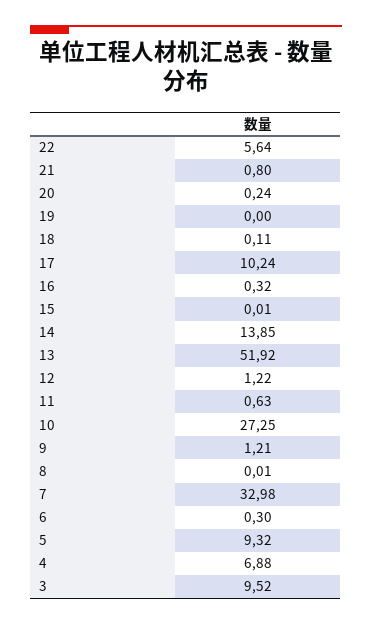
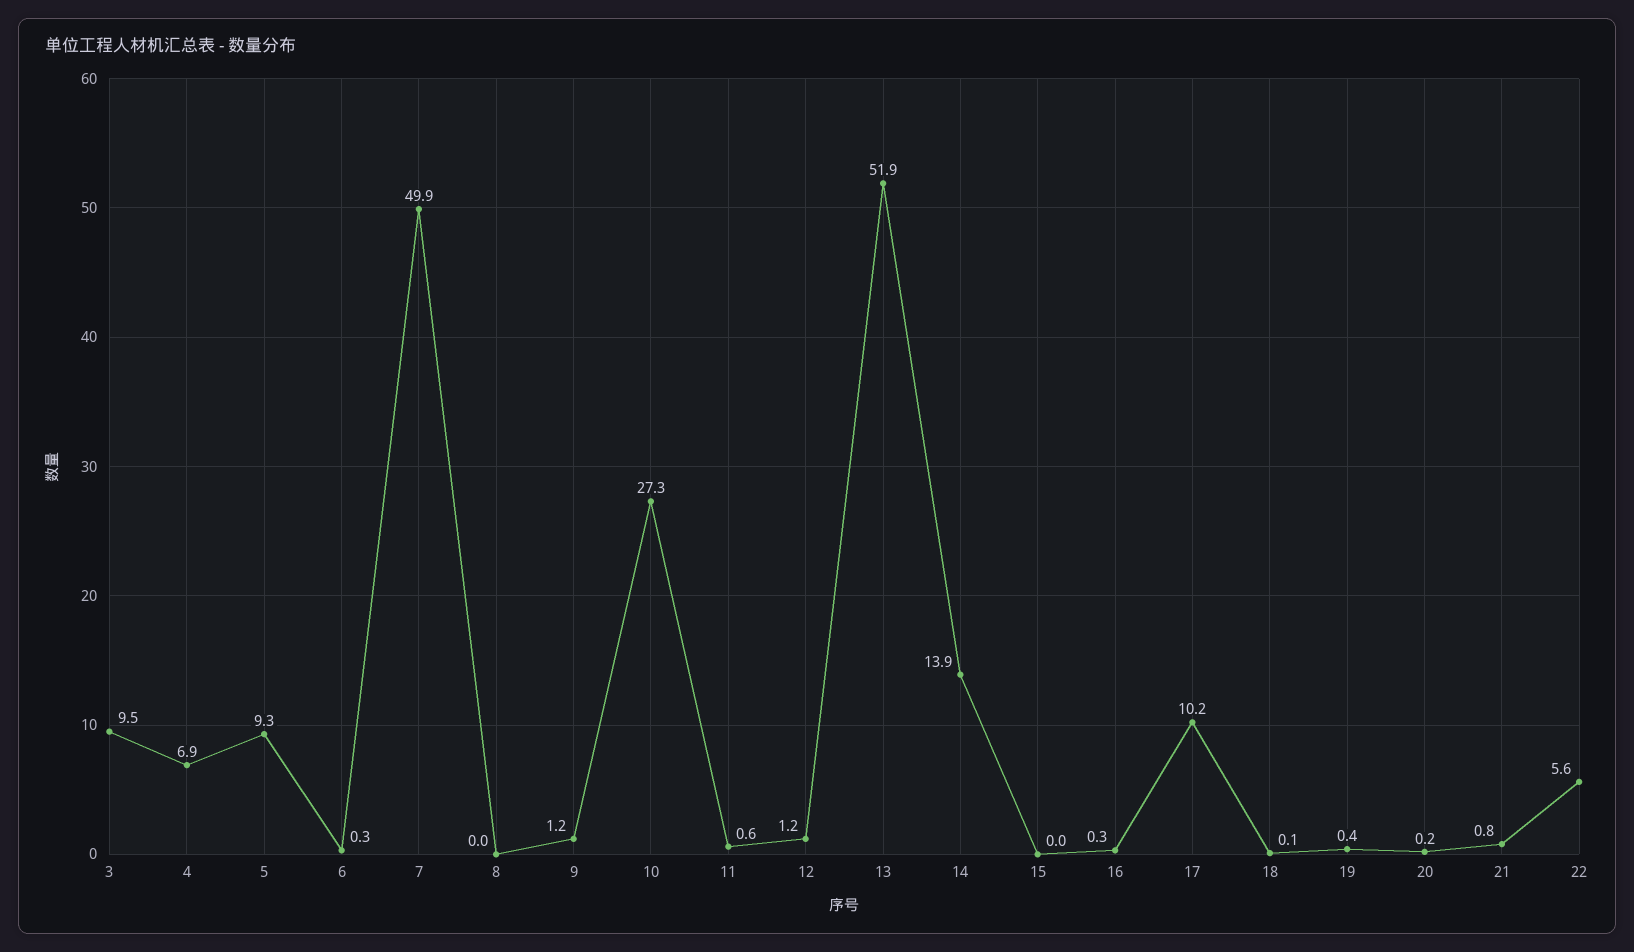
  {
    "22": 5.64,
    "21": 0.8,
    "20": 0.24,
-   "19": 0,
+   "19": 0.4,
    "18": 0.11,
    "17": 10.24,
    "16": 0.32,
    "15": 0.01,
    "14": 13.85,
    "13": 51.92,
    "12": 1.22,
    "11": 0.63,
    "10": 27.25,
    "9": 1.21,
    "8": 0.01,
-   "7": 32.98,
+   "7": 49.9,
    "6": 0.3,
    "5": 9.32,
    "4": 6.88,
    "3": 9.52
  }

